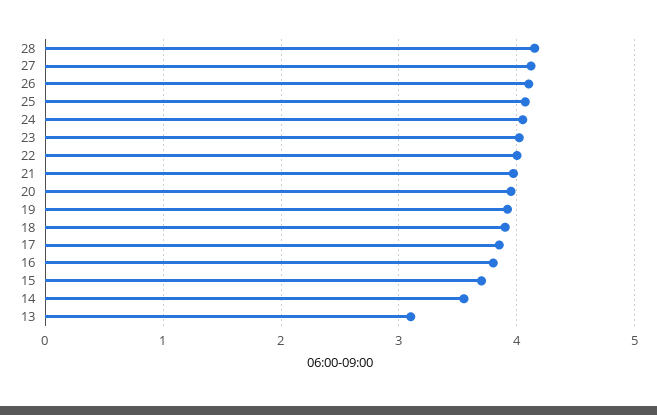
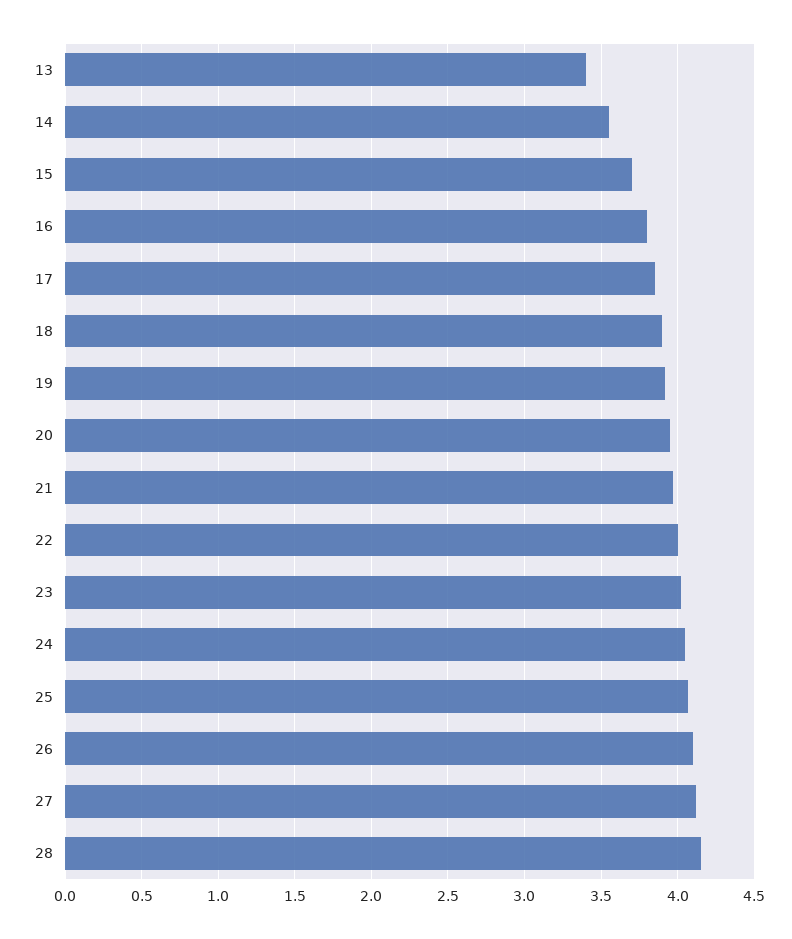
  {
    "28": 4.15,
    "27": 4.1,
    "26": 4.1,
    "25": 4.05,
    "24": 4.05,
    "23": 4,
    "22": 4,
    "21": 3.95,
    "20": 3.95,
    "19": 3.9,
    "18": 3.9,
    "17": 3.85,
    "16": 3.8,
    "15": 3.7,
    "14": 3.55,
-   "13": 3.1
+   "13": 3.4
  }

